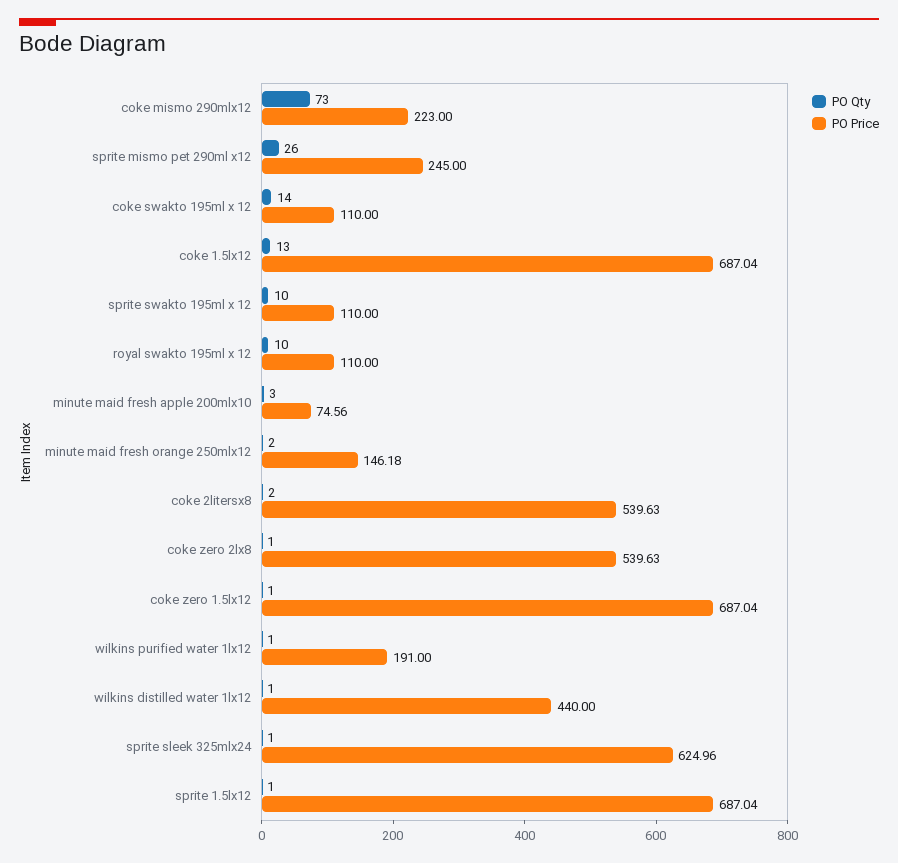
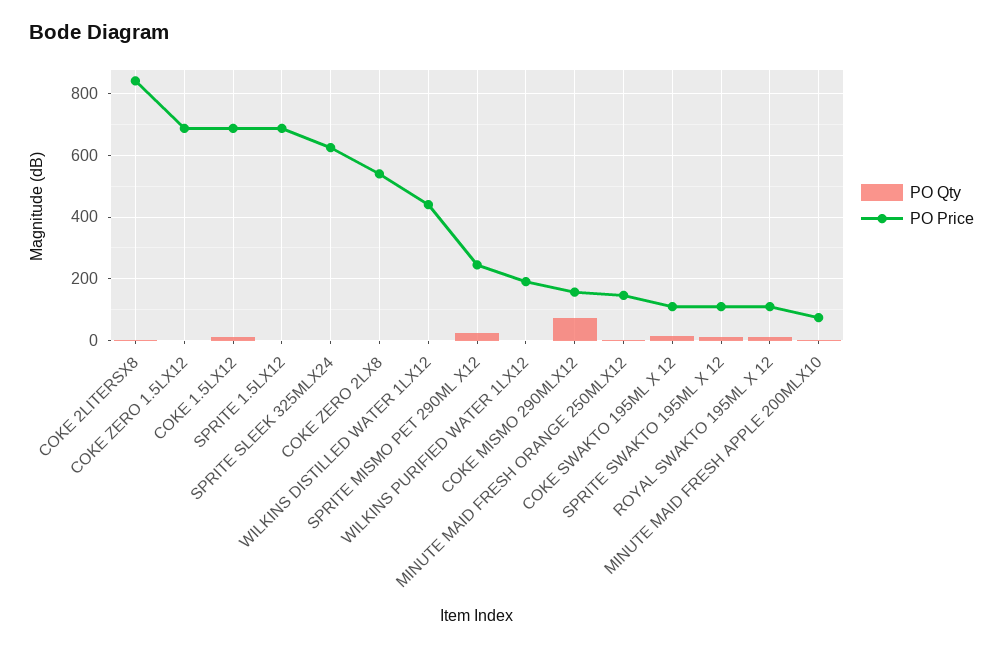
  {
    "PO Qty": {
      "coke mismo 290mlx12": 73,
      "sprite mismo pet 290ml x12": 26,
      "coke swakto 195ml x 12": 14,
      "coke 1.5lx12": 13,
      "sprite swakto 195ml x 12": 10,
      "royal swakto 195ml x 12": 10,
      "minute maid fresh apple 200mlx10": 3,
      "minute maid fresh orange 250mlx12": 2,
      "coke 2litersx8": 2,
      "coke zero 2lx8": 1,
      "coke zero 1.5lx12": 1,
      "wilkins purified water 1lx12": 1,
      "wilkins distilled water 1lx12": 1,
      "sprite sleek 325mlx24": 1,
      "sprite 1.5lx12": 1
    },
    "PO Price": {
-     "coke mismo 290mlx12": 223,
+     "coke mismo 290mlx12": 160,
      "sprite mismo pet 290ml x12": 245,
      "coke swakto 195ml x 12": 110,
      "coke 1.5lx12": 687.04,
      "sprite swakto 195ml x 12": 110,
      "royal swakto 195ml x 12": 110,
      "minute maid fresh apple 200mlx10": 74.56,
      "minute maid fresh orange 250mlx12": 146.18,
-     "coke 2litersx8": 539.63,
+     "coke 2litersx8": 840,
      "coke zero 2lx8": 539.63,
      "coke zero 1.5lx12": 687.04,
      "wilkins purified water 1lx12": 191,
      "wilkins distilled water 1lx12": 440,
      "sprite sleek 325mlx24": 624.96,
      "sprite 1.5lx12": 687.04
    }
  }

